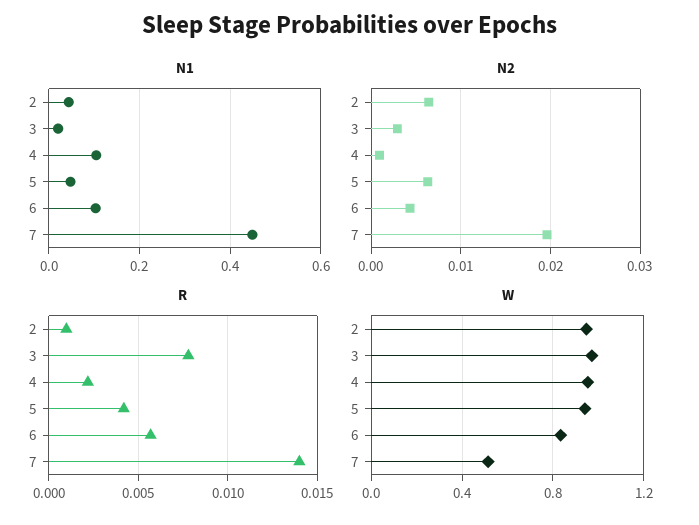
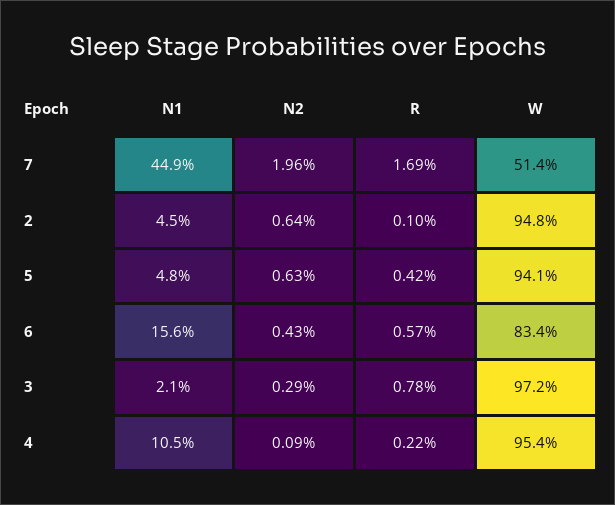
  {
    "N1": {
      "2": 0.045,
      "3": 0.021,
      "4": 0.105,
      "5": 0.048,
-     "6": 0.1,
+     "6": 0.156,
      "7": 0.449
    },
    "N2": {
      "2": 0.0064,
      "3": 0.0029,
      "4": 0.0009,
      "5": 0.0063,
      "6": 0.0043,
      "7": 0.0196
    },
    "R": {
      "2": 0.001,
      "3": 0.0078,
      "4": 0.0022,
      "5": 0.0042,
      "6": 0.0057,
-     "7": 0.014
+     "7": 0.0169
    },
    "W": {
      "2": 0.948,
      "3": 0.972,
      "4": 0.954,
      "5": 0.941,
      "6": 0.834,
      "7": 0.514
    }
  }

